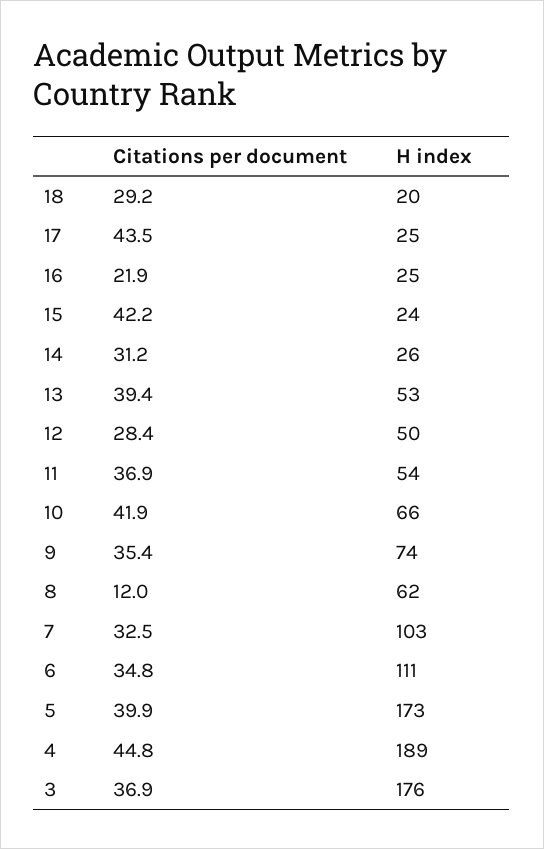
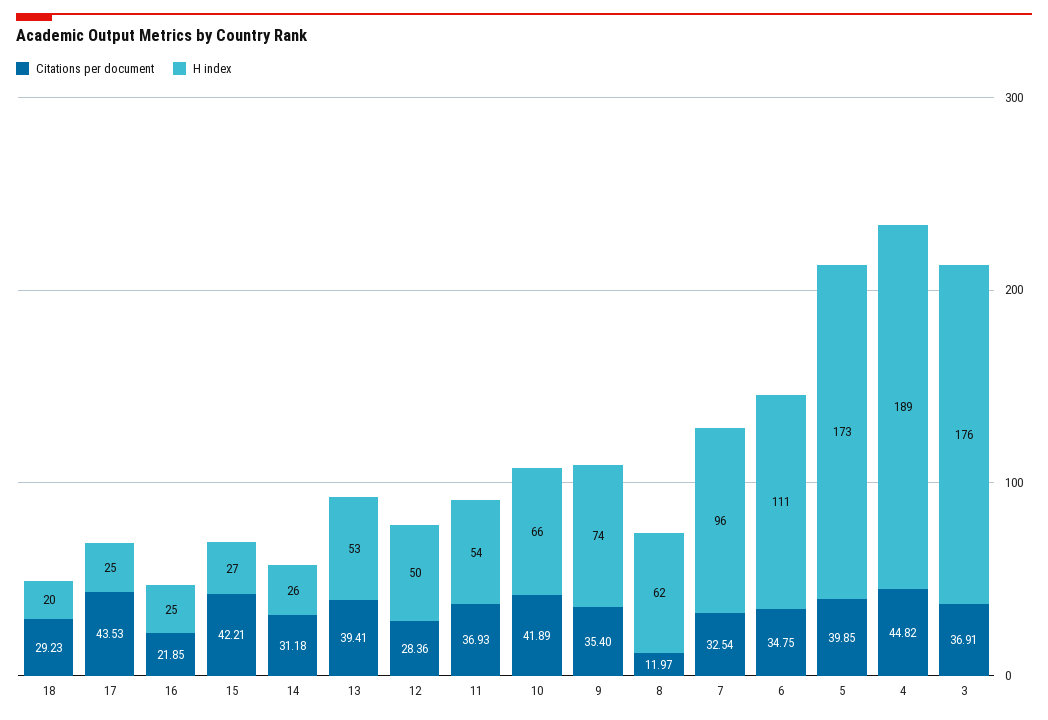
  {
    "Citations per document": {
      "18": 29.23,
      "17": 43.53,
      "16": 21.85,
      "15": 42.21,
      "14": 31.18,
      "13": 39.41,
      "12": 28.36,
      "11": 36.93,
      "10": 41.89,
      "9": 35.4,
      "8": 11.97,
      "7": 32.54,
      "6": 34.75,
      "5": 39.85,
      "4": 44.82,
      "3": 36.91
    },
    "H index": {
      "18": 20,
      "17": 25,
      "16": 25,
-     "15": 24,
+     "15": 27,
      "14": 26,
      "13": 53,
      "12": 50,
      "11": 54,
      "10": 66,
      "9": 74,
      "8": 62,
-     "7": 103,
+     "7": 96,
      "6": 111,
      "5": 173,
      "4": 189,
      "3": 176
    }
  }

